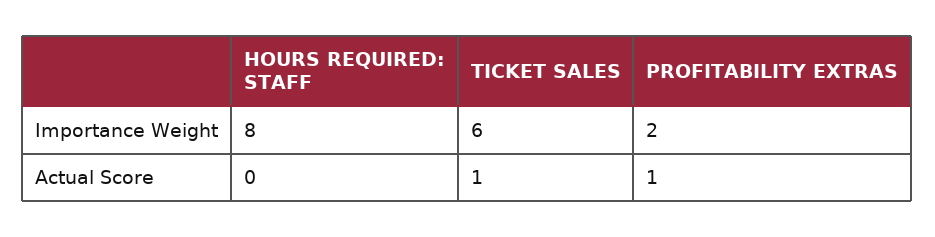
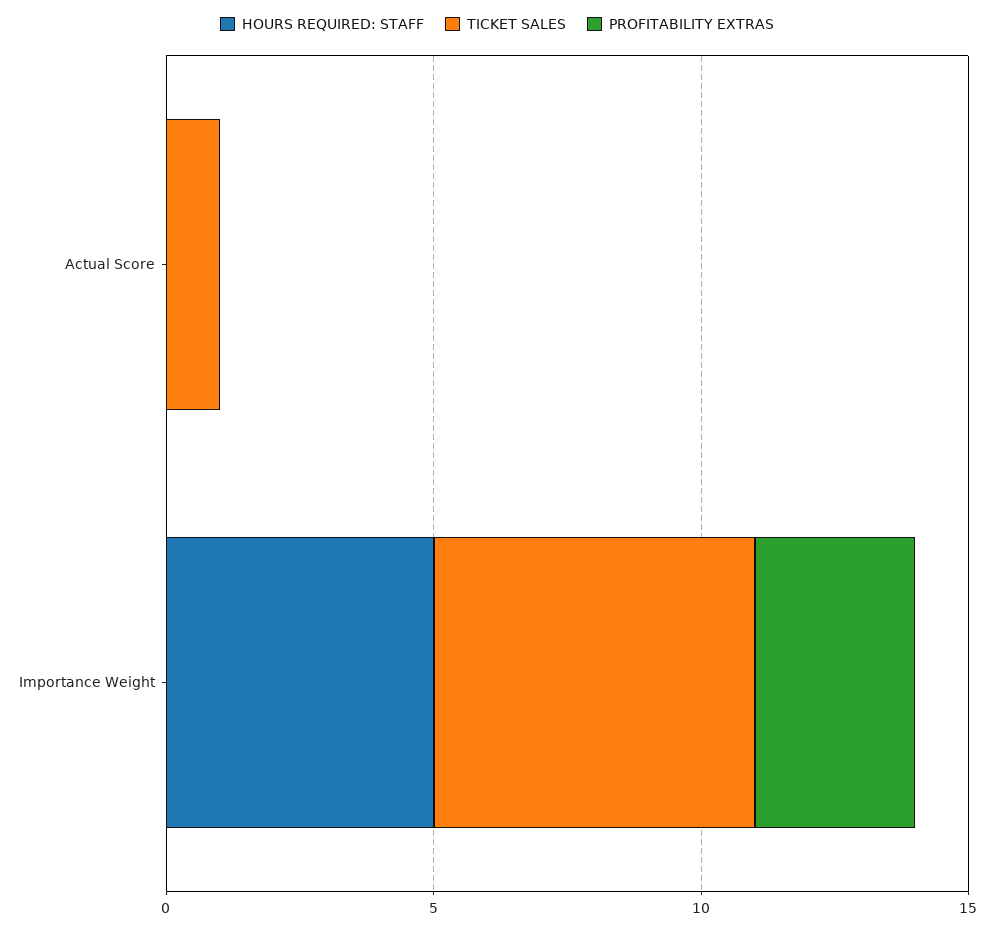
  {
    "HOURS REQUIRED: STAFF": {
-     "Importance Weight": 8,
+     "Importance Weight": 5,
      "Actual Score": 0
    },
    "TICKET SALES": {
      "Importance Weight": 6,
      "Actual Score": 1
    },
    "PROFITABILITY EXTRAS": {
-     "Importance Weight": 2,
+     "Importance Weight": 3,
-     "Actual Score": 1
+     "Actual Score": 0
    }
  }

